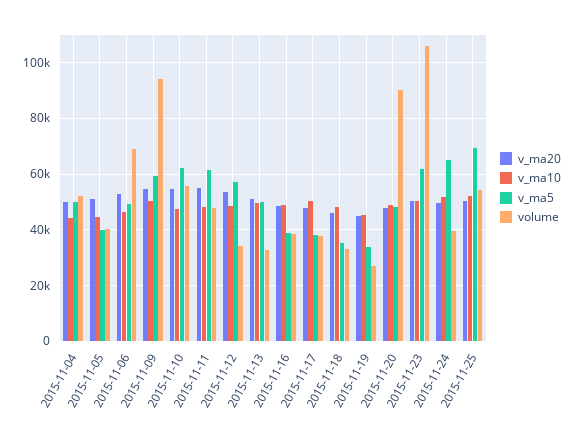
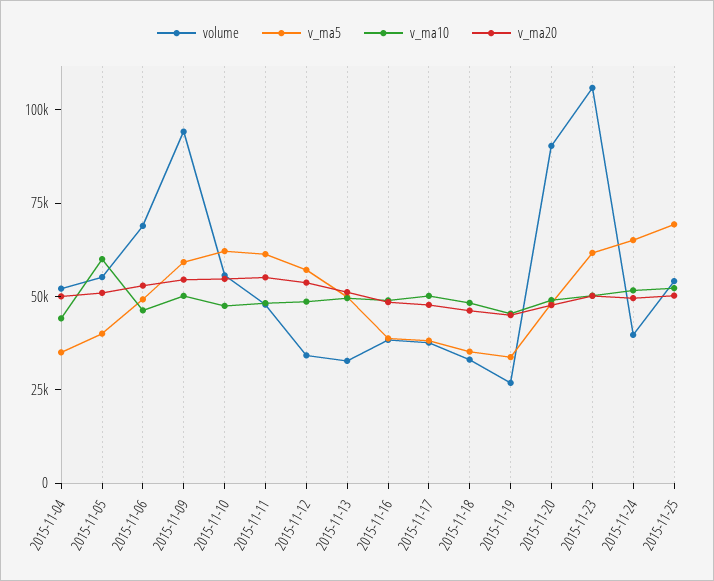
  {
    "v_ma20": {
      "2015-11-04": 50000,
      "2015-11-05": 50000,
      "2015-11-06": 52500,
      "2015-11-09": 55000,
      "2015-11-10": 55000,
      "2015-11-11": 55000,
      "2015-11-12": 52500,
      "2015-11-13": 50000,
      "2015-11-16": 47500,
      "2015-11-17": 47500,
      "2015-11-18": 45000,
      "2015-11-19": 45000,
      "2015-11-20": 47500,
      "2015-11-23": 50000,
      "2015-11-24": 50000,
      "2015-11-25": 50000
    },
    "v_ma10": {
      "2015-11-04": 45000,
-     "2015-11-05": 45000,
+     "2015-11-05": 60000,
      "2015-11-06": 47500,
      "2015-11-09": 50000,
      "2015-11-10": 47500,
      "2015-11-11": 47500,
      "2015-11-12": 47500,
      "2015-11-13": 50000,
      "2015-11-16": 50000,
      "2015-11-17": 50000,
      "2015-11-18": 47500,
      "2015-11-19": 45000,
      "2015-11-20": 50000,
      "2015-11-23": 50000,
      "2015-11-24": 52500,
      "2015-11-25": 52500
    },
    "v_ma5": {
-     "2015-11-04": 50000,
+     "2015-11-04": 35000,
      "2015-11-05": 40000,
      "2015-11-06": 50000,
      "2015-11-09": 60000,
      "2015-11-10": 62500,
      "2015-11-11": 62500,
      "2015-11-12": 57500,
      "2015-11-13": 50000,
      "2015-11-16": 37500,
      "2015-11-17": 37500,
      "2015-11-18": 35000,
      "2015-11-19": 32500,
      "2015-11-20": 47500,
      "2015-11-23": 62500,
      "2015-11-24": 65000,
      "2015-11-25": 70000
    },
    "volume": {
      "2015-11-04": 52500,
-     "2015-11-05": 40000,
+     "2015-11-05": 55000,
      "2015-11-06": 70000,
      "2015-11-09": 95000,
      "2015-11-10": 55000,
      "2015-11-11": 47500,
      "2015-11-12": 35000,
      "2015-11-13": 32500,
      "2015-11-16": 37500,
      "2015-11-17": 37500,
      "2015-11-18": 32500,
      "2015-11-19": 27500,
      "2015-11-20": 90000,
      "2015-11-23": 105000,
      "2015-11-24": 40000,
      "2015-11-25": 55000
    }
  }

